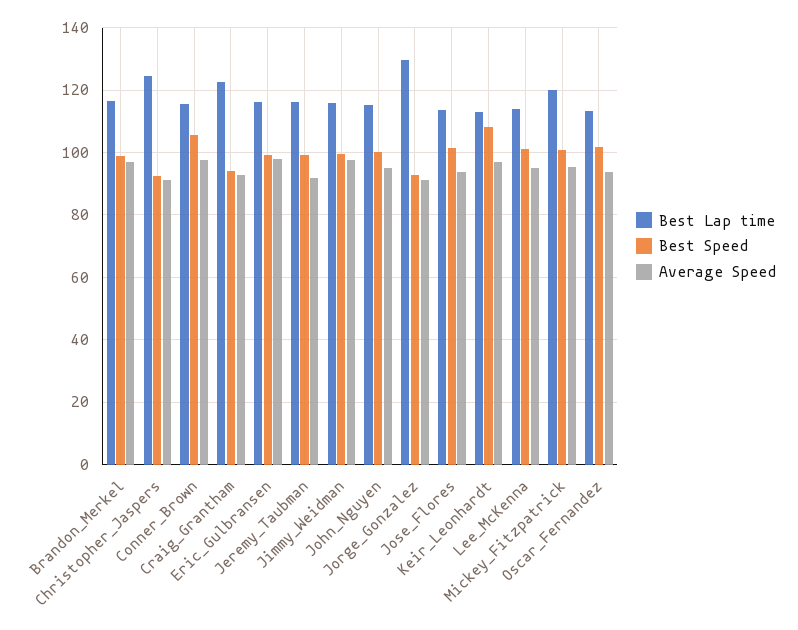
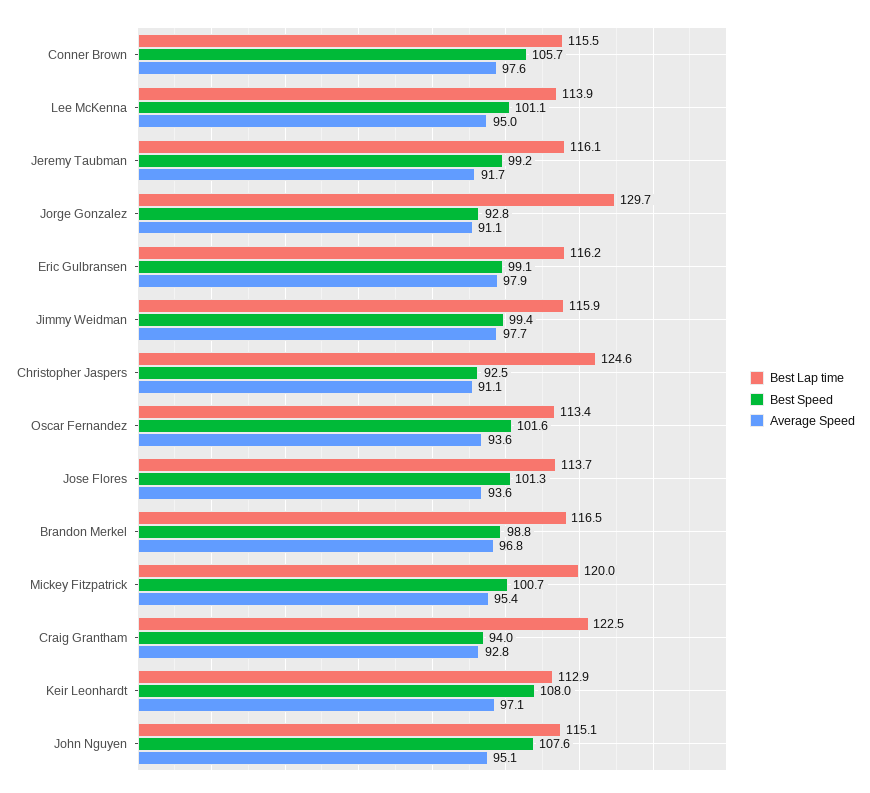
  {
    "Best Lap time": {
      "Brandon_Merkel": 116.5,
      "Christopher_Jaspers": 124.6,
      "Conner_Brown": 115.5,
      "Craig_Grantham": 122.5,
      "Eric_Gulbransen": 116.2,
      "Jeremy_Taubman": 116.1,
      "Jimmy_Weidman": 115.9,
      "John_Nguyen": 115.1,
      "Jorge_Gonzalez": 129.7,
      "Jose_Flores": 113.7,
      "Keir_Leonhardt": 112.9,
      "Lee_McKenna": 113.9,
      "Mickey_Fitzpatrick": 120,
      "Oscar_Fernandez": 113.4
    },
    "Best Speed": {
      "Brandon_Merkel": 98.8,
      "Christopher_Jaspers": 92.5,
      "Conner_Brown": 105.7,
      "Craig_Grantham": 94,
      "Eric_Gulbransen": 99.1,
      "Jeremy_Taubman": 99.2,
      "Jimmy_Weidman": 99.4,
-     "John_Nguyen": 100,
+     "John_Nguyen": 107.6,
      "Jorge_Gonzalez": 92.8,
      "Jose_Flores": 101.3,
      "Keir_Leonhardt": 108,
      "Lee_McKenna": 101.1,
      "Mickey_Fitzpatrick": 100.7,
      "Oscar_Fernandez": 101.6
    },
    "Average Speed": {
      "Brandon_Merkel": 96.8,
      "Christopher_Jaspers": 91.1,
      "Conner_Brown": 97.6,
      "Craig_Grantham": 92.8,
      "Eric_Gulbransen": 97.9,
      "Jeremy_Taubman": 91.7,
      "Jimmy_Weidman": 97.7,
      "John_Nguyen": 95.1,
      "Jorge_Gonzalez": 91.1,
      "Jose_Flores": 93.6,
      "Keir_Leonhardt": 97.1,
      "Lee_McKenna": 95,
      "Mickey_Fitzpatrick": 95.4,
      "Oscar_Fernandez": 93.6
    }
  }

